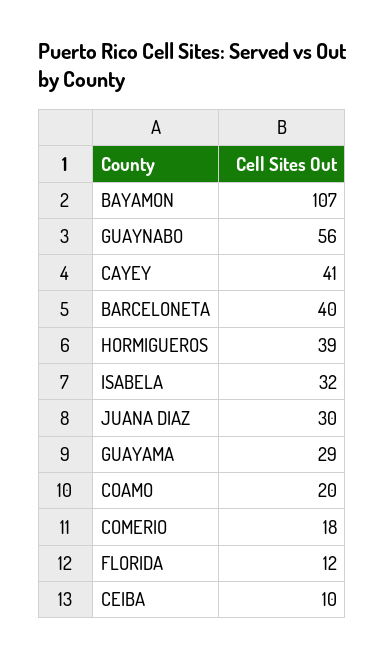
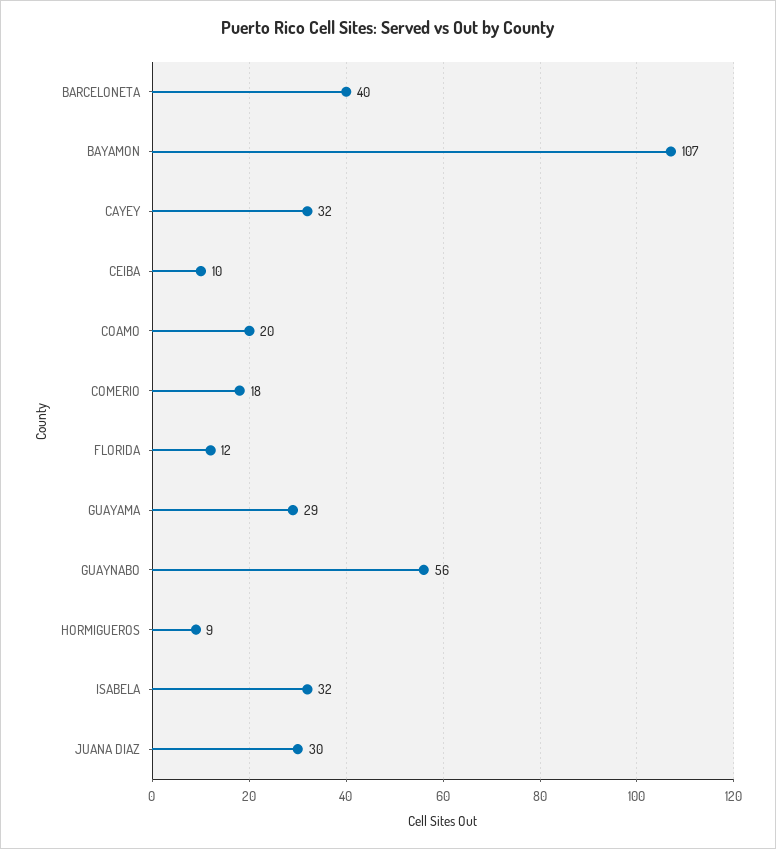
  {
    "BAYAMON": 107,
    "GUAYNABO": 56,
-   "CAYEY": 41,
+   "CAYEY": 32,
    "BARCELONETA": 40,
-   "HORMIGUEROS": 39,
+   "HORMIGUEROS": 9,
    "ISABELA": 32,
    "JUANA DIAZ": 30,
    "GUAYAMA": 29,
    "COAMO": 20,
    "COMERIO": 18,
    "FLORIDA": 12,
    "CEIBA": 10
  }

